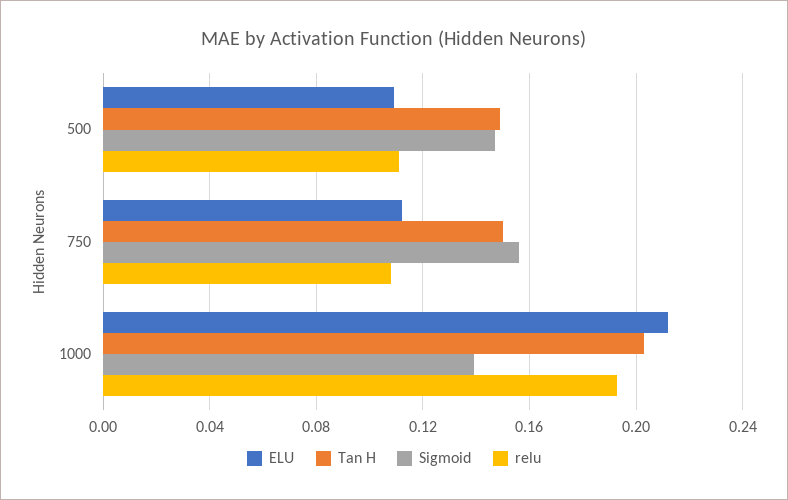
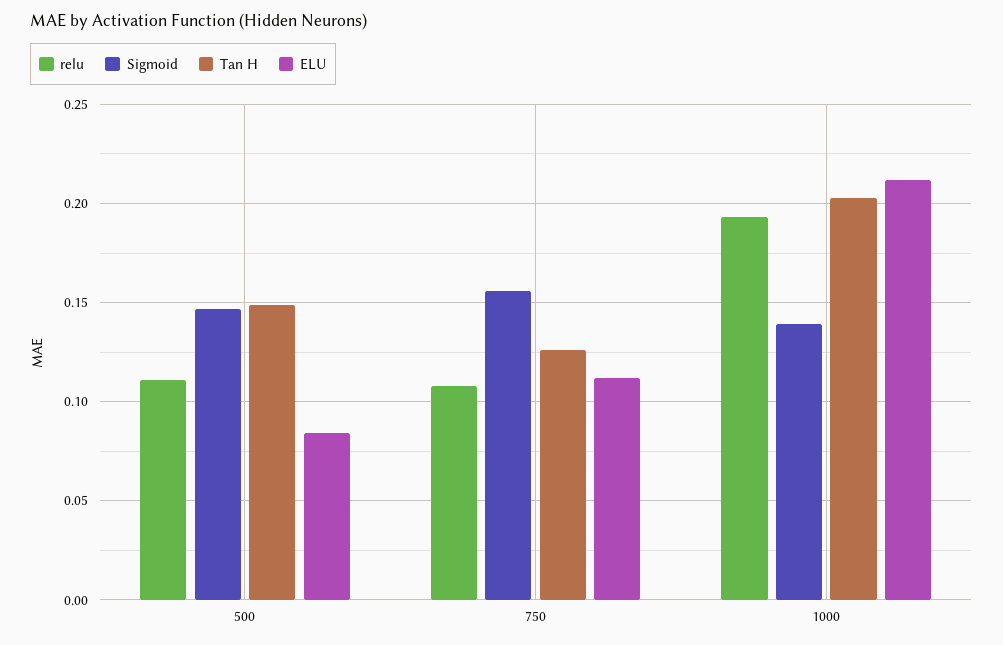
  {
    "ELU": {
-     "500": 0.11,
+     "500": 0.085,
      "750": 0.11,
      "1000": 0.21
    },
    "Tan H": {
      "500": 0.15,
-     "750": 0.15,
+     "750": 0.125,
      "1000": 0.205
    },
    "Sigmoid": {
      "500": 0.145,
      "750": 0.155,
      "1000": 0.14
    },
    "relu": {
      "500": 0.11,
      "750": 0.11,
      "1000": 0.195
    }
  }

